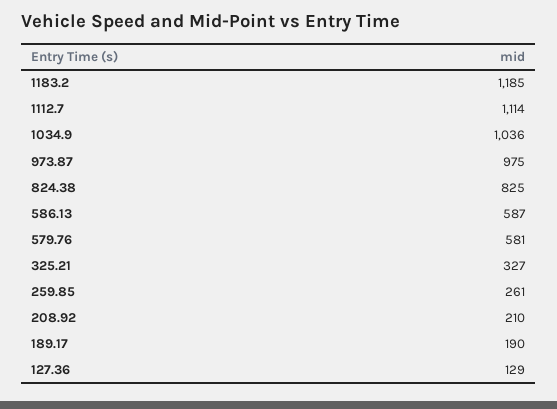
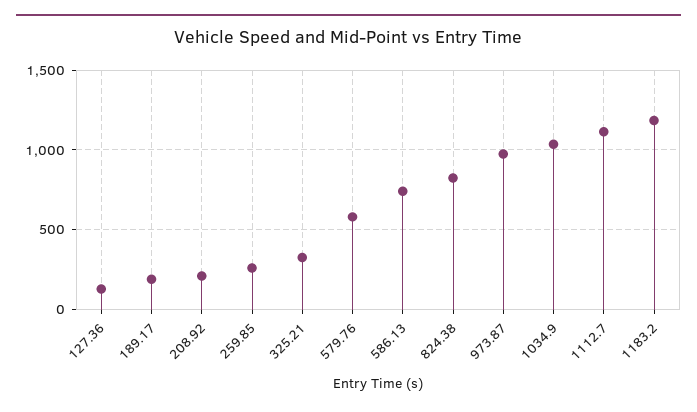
  {
    "1183.2": 1185,
    "1112.7": 1114,
    "1034.9": 1036,
    "973.87": 975,
    "824.38": 825,
-   "586.13": 587,
+   "586.13": 750,
    "579.76": 581,
    "325.21": 327,
    "259.85": 261,
    "208.92": 210,
    "189.17": 190,
    "127.36": 129
  }

